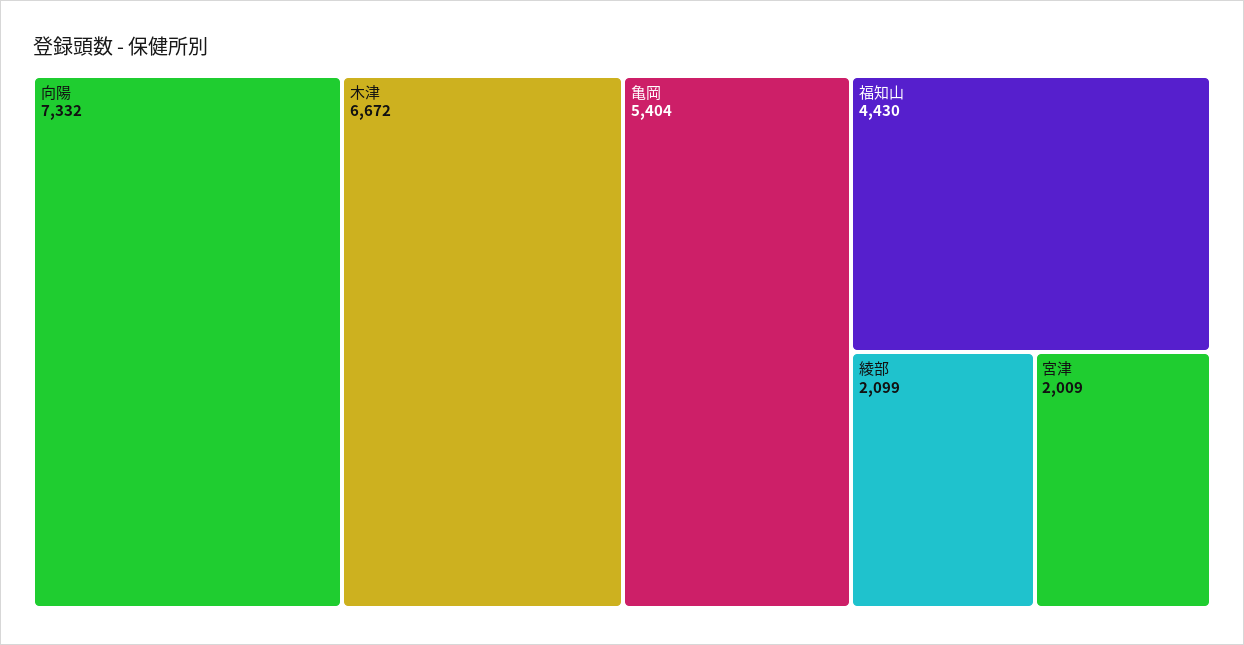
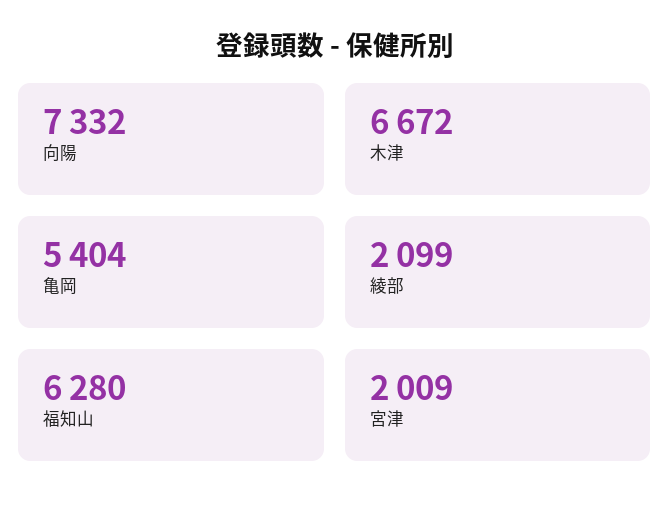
  {
    "向陽": 7332,
    "木津": 6672,
    "亀岡": 5404,
-   "福知山": 4430,
+   "福知山": 6280,
    "綾部": 2099,
    "宮津": 2009
  }

